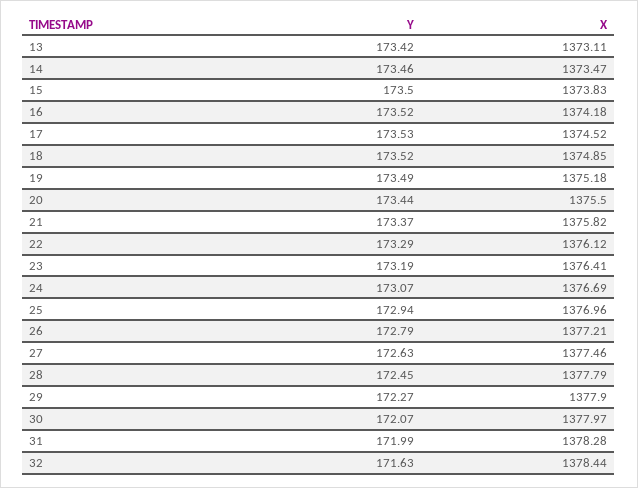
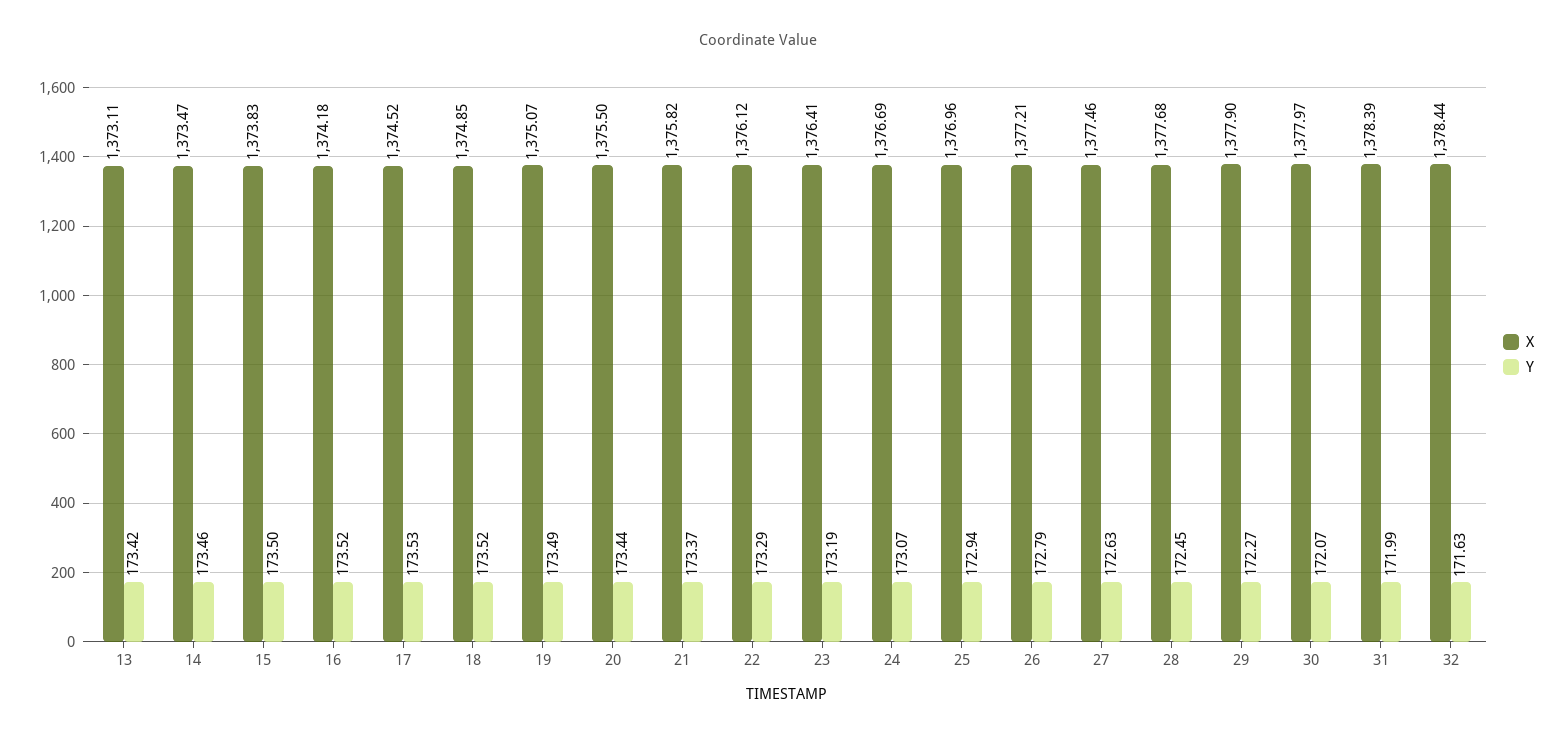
  {
    "Y": {
      "13": 173.42,
      "14": 173.46,
      "15": 173.5,
      "16": 173.52,
      "17": 173.53,
      "18": 173.52,
      "19": 173.49,
      "20": 173.44,
      "21": 173.37,
      "22": 173.29,
      "23": 173.19,
      "24": 173.07,
      "25": 172.94,
      "26": 172.79,
      "27": 172.63,
      "28": 172.45,
      "29": 172.27,
      "30": 172.07,
      "31": 171.99,
      "32": 171.63
    },
    "X": {
      "13": 1373.11,
      "14": 1373.47,
      "15": 1373.83,
      "16": 1374.18,
      "17": 1374.52,
      "18": 1374.85,
-     "19": 1375.18,
+     "19": 1375.07,
      "20": 1375.5,
      "21": 1375.82,
      "22": 1376.12,
      "23": 1376.41,
      "24": 1376.69,
      "25": 1376.96,
      "26": 1377.21,
      "27": 1377.46,
-     "28": 1377.79,
+     "28": 1377.68,
      "29": 1377.9,
      "30": 1377.97,
-     "31": 1378.28,
+     "31": 1378.39,
      "32": 1378.44
    }
  }

